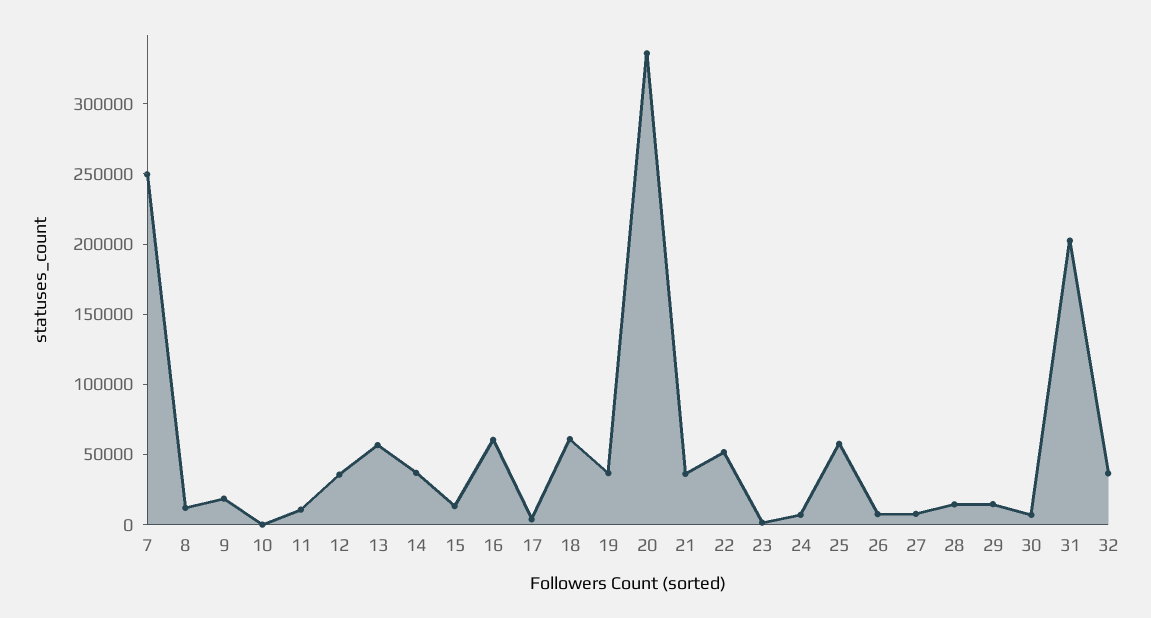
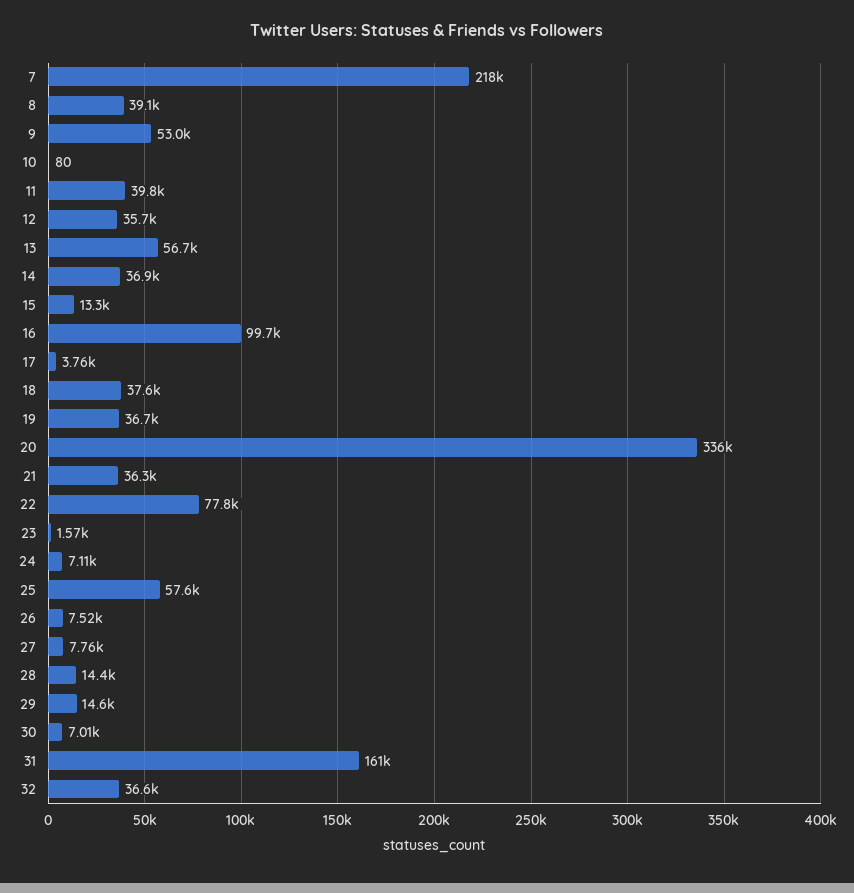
  {
-   "7": 250000,
+   "7": 218000,
-   "8": 10000,
+   "8": 39100,
-   "9": 20000,
+   "9": 53000,
    "10": 80,
-   "11": 10000,
+   "11": 39800,
    "12": 35700,
    "13": 56700,
    "14": 36900,
    "15": 13300,
-   "16": 60000,
+   "16": 99700,
    "17": 3760,
-   "18": 60000,
+   "18": 37600,
    "19": 36700,
    "20": 336000,
    "21": 36300,
-   "22": 50000,
+   "22": 77800,
    "23": 1570,
    "24": 7110,
    "25": 57600,
    "26": 7520,
    "27": 7760,
    "28": 14400,
    "29": 14600,
    "30": 7010,
-   "31": 200000,
+   "31": 161000,
    "32": 36600
  }

